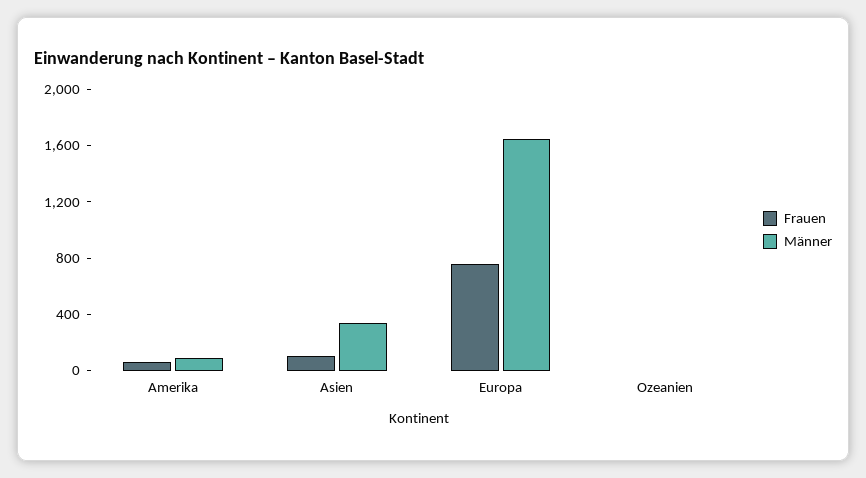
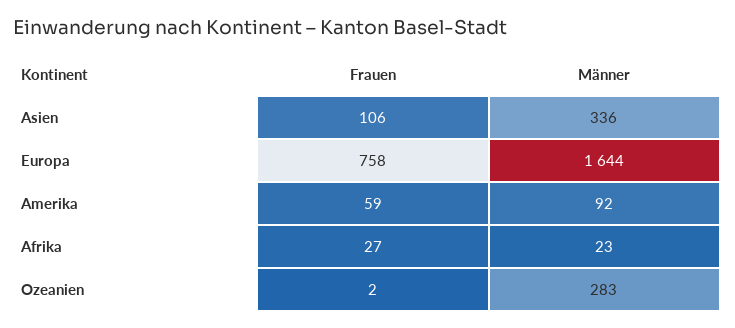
  {
    "Frauen": {
      "Amerika": 59,
      "Asien": 106,
      "Europa": 758,
-     "Ozeanien": 2
+     "Ozeanien": 2,
+     "Afrika": 27
    },
    "Männer": {
      "Amerika": 92,
      "Asien": 336,
      "Europa": 1644,
-     "Ozeanien": 0
+     "Ozeanien": 283,
+     "Afrika": 23
    }
  }

